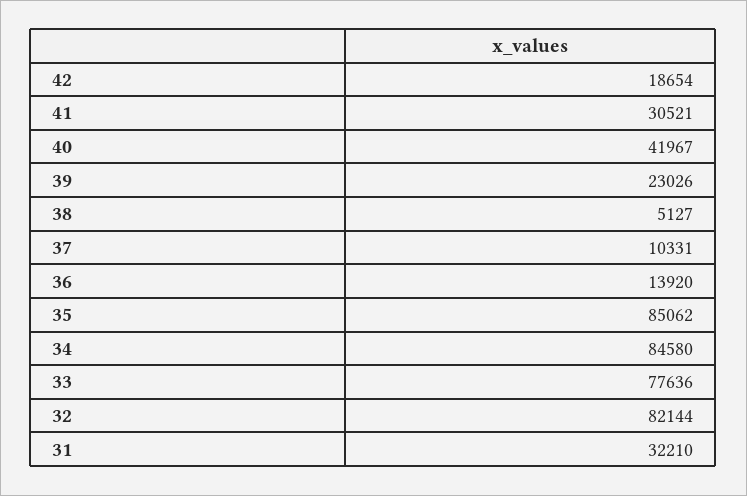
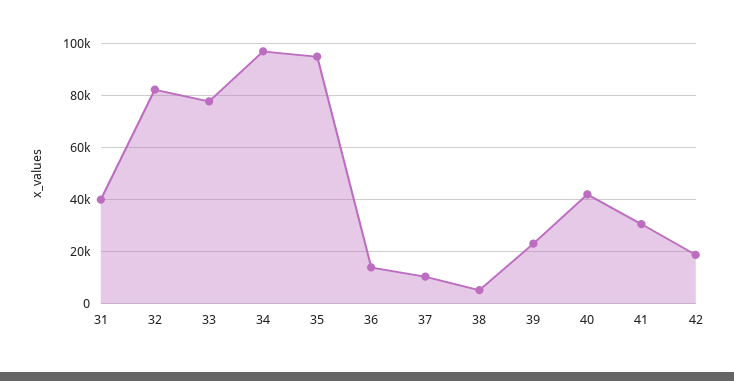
  {
    "42": 18654,
    "41": 30521,
    "40": 41967,
    "39": 23026,
    "38": 5127,
    "37": 10331,
    "36": 13920,
-   "35": 85062,
+   "35": 95000,
-   "34": 84580,
+   "34": 97500,
    "33": 77636,
    "32": 82144,
-   "31": 32210
+   "31": 40000
  }

